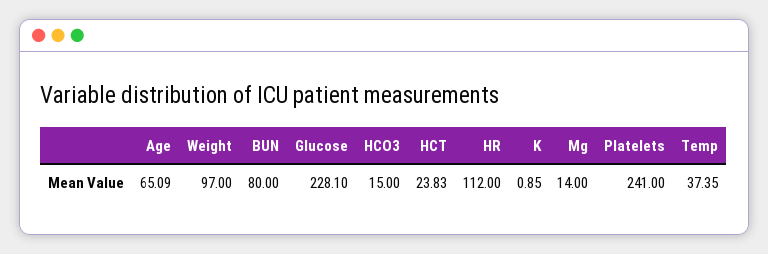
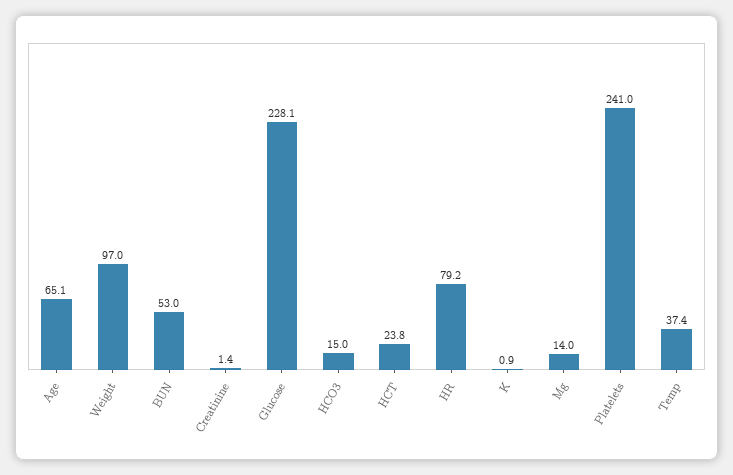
  {
    "Age": 65.09,
    "Weight": 97,
-   "BUN": 80,
+   "BUN": 53,
    "Glucose": 228.1,
    "HCO3": 15,
    "HCT": 23.83,
-   "HR": 112,
+   "HR": 79.2,
    "K": 0.85,
    "Mg": 14,
    "Platelets": 241,
-   "Temp": 37.35
+   "Temp": 37.35,
+   "Creatinine": 1.4
  }

